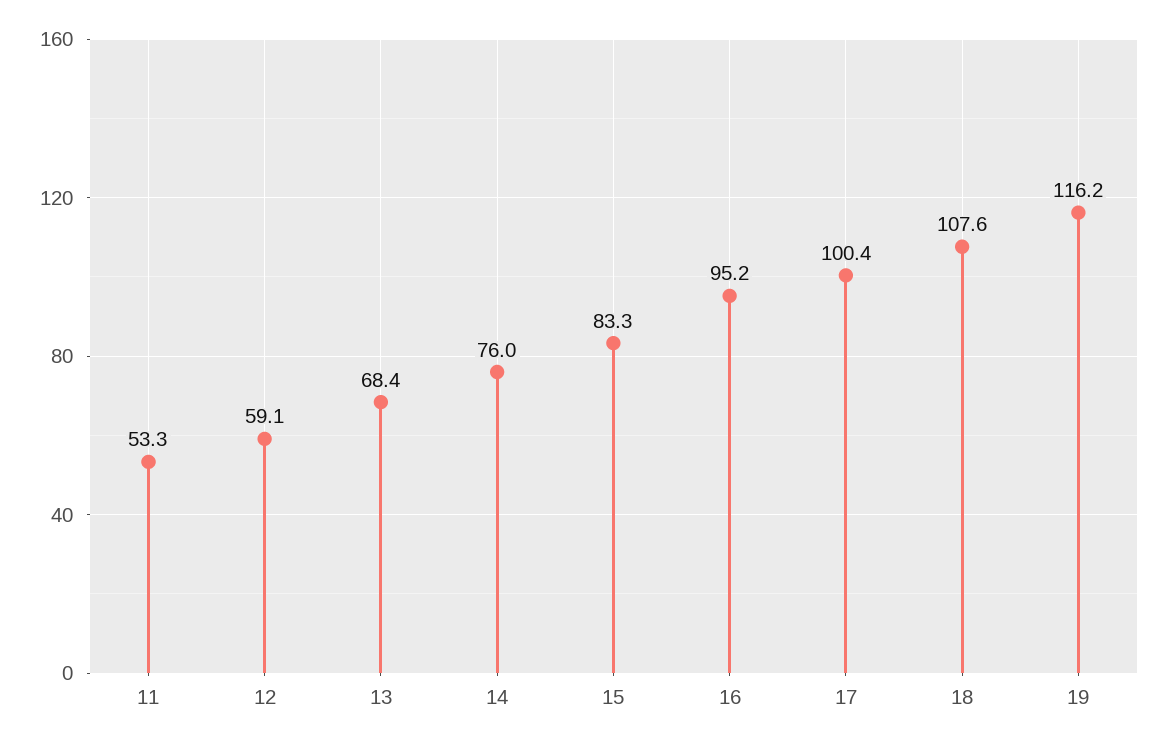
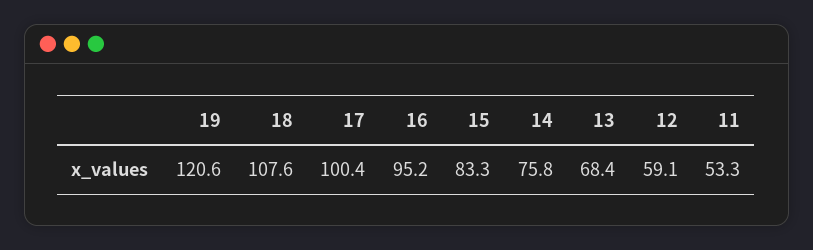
  {
    "11": 53.3,
    "12": 59.1,
    "13": 68.4,
-   "14": 76,
+   "14": 75.8,
    "15": 83.3,
    "16": 95.2,
    "17": 100.4,
    "18": 107.6,
-   "19": 116.2
+   "19": 120.6
  }

